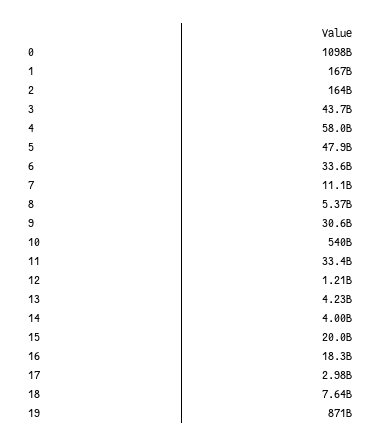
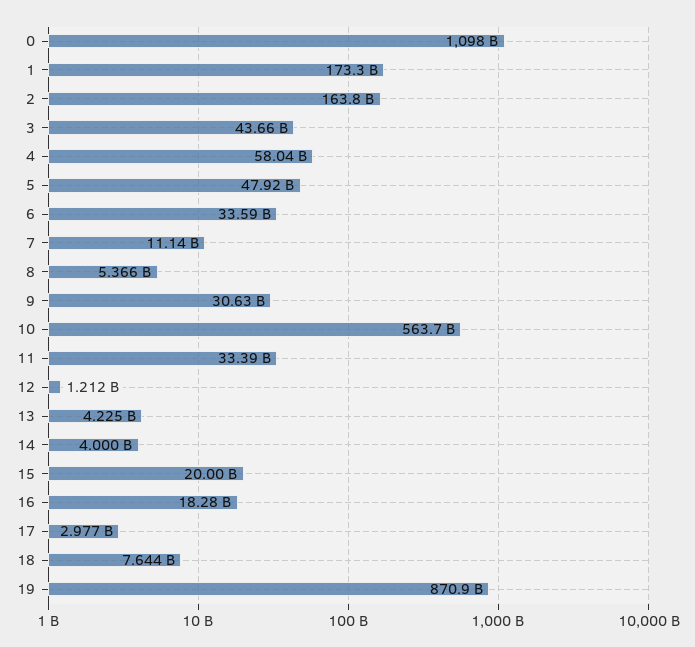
  {
    "0": 1098000000000,
-   "1": 167000000000,
+   "1": 173300000000,
    "2": 163800000000,
    "3": 43660000000,
    "4": 58040000000,
    "5": 47920000000,
    "6": 33590000000,
    "7": 11140000000,
    "8": 5366000000,
    "9": 30630000000,
-   "10": 540000000000,
+   "10": 563700000000,
    "11": 33390000000,
    "12": 1212000000,
    "13": 4225000000,
    "14": 4000000000,
    "15": 20000000000,
    "16": 18280000000,
    "17": 2977000000,
    "18": 7644000000,
    "19": 870900000000
  }

